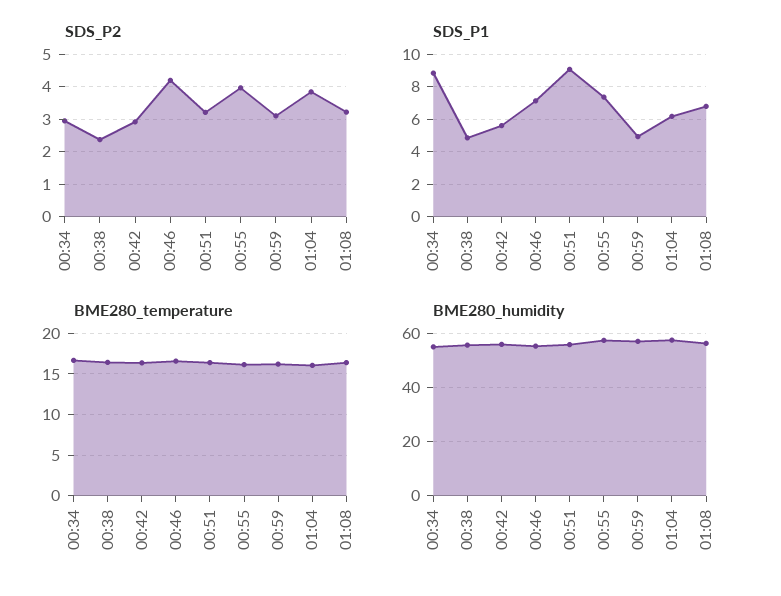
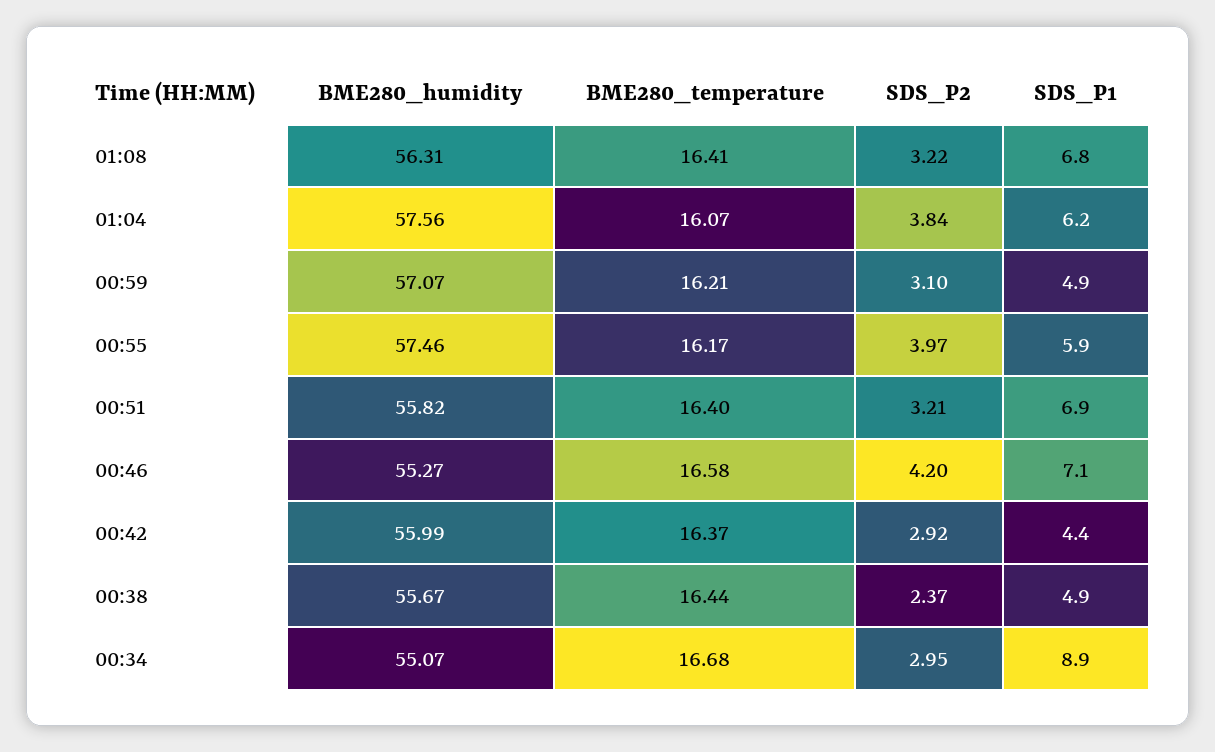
  {
    "SDS_P2": {
      "00:34": 2.95,
      "00:38": 2.37,
      "00:42": 2.92,
      "00:46": 4.2,
      "00:51": 3.21,
      "00:55": 3.97,
      "00:59": 3.1,
      "01:04": 3.84,
      "01:08": 3.22
    },
    "SDS_P1": {
      "00:34": 8.9,
      "00:38": 4.9,
-     "00:42": 5.5,
+     "00:42": 4.4,
      "00:46": 7.1,
-     "00:51": 9,
+     "00:51": 6.9,
-     "00:55": 7.5,
+     "00:55": 5.9,
      "00:59": 4.9,
      "01:04": 6.2,
      "01:08": 6.8
    },
    "BME280_temperature": {
      "00:34": 16.68,
      "00:38": 16.44,
      "00:42": 16.37,
      "00:46": 16.58,
      "00:51": 16.4,
      "00:55": 16.17,
      "00:59": 16.21,
      "01:04": 16.07,
      "01:08": 16.41
    },
    "BME280_humidity": {
      "00:34": 55.07,
      "00:38": 55.67,
      "00:42": 55.99,
      "00:46": 55.27,
      "00:51": 55.82,
      "00:55": 57.46,
      "00:59": 57.07,
      "01:04": 57.56,
      "01:08": 56.31
    }
  }

